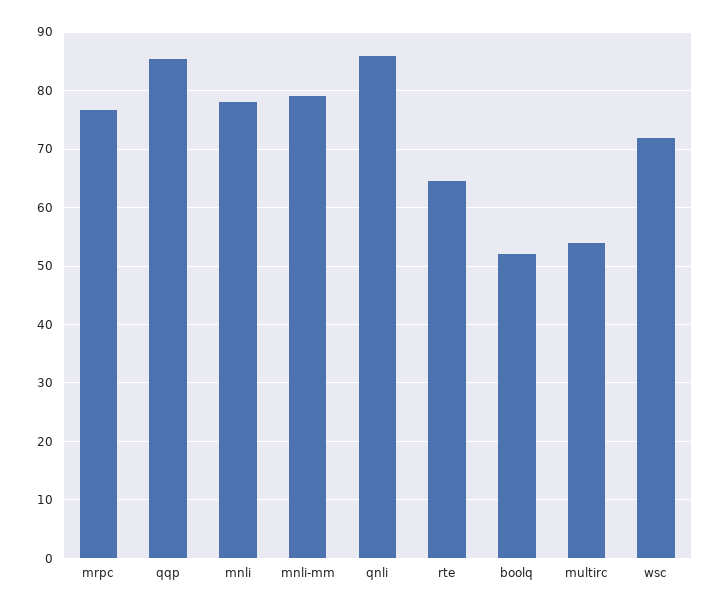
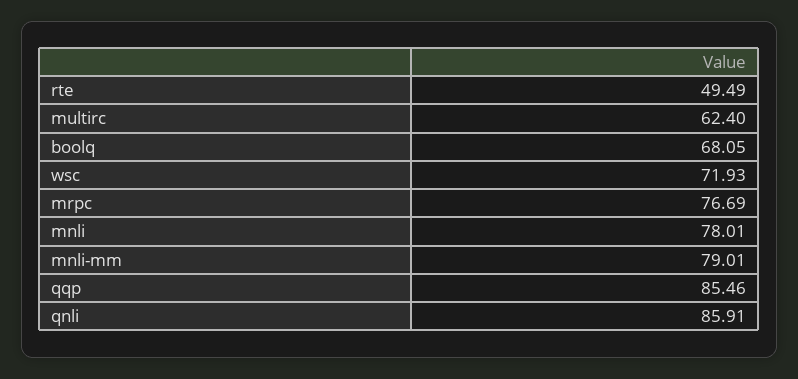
  {
    "mrpc": 76.69,
    "qqp": 85.46,
    "mnli": 78.01,
    "mnli-mm": 79.01,
    "qnli": 85.91,
-   "rte": 64,
+   "rte": 49.49,
-   "boolq": 52,
+   "boolq": 68.05,
-   "multirc": 54,
+   "multirc": 62.4,
    "wsc": 71.93
  }

